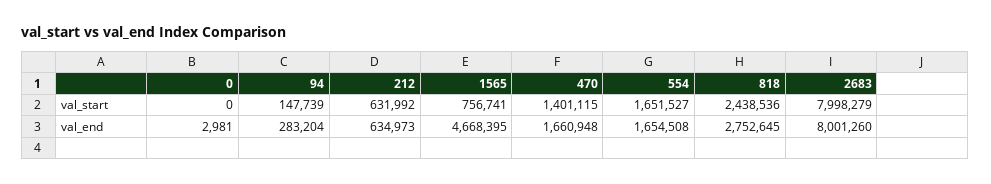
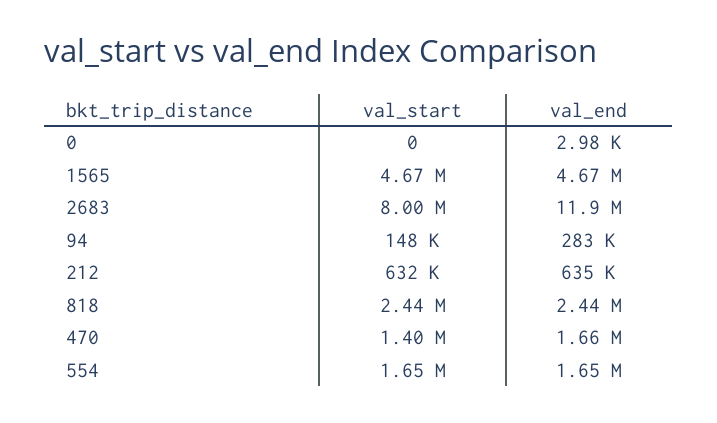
  {
    "0": {
      "val_start": 0,
      "val_end": 2981
    },
    "94": {
      "val_start": 147739,
      "val_end": 283204
    },
    "212": {
      "val_start": 631992,
      "val_end": 634973
    },
    "1565": {
-     "val_start": 756741,
+     "val_start": 4670000,
      "val_end": 4668395
    },
    "470": {
      "val_start": 1401115,
      "val_end": 1660948
    },
    "554": {
      "val_start": 1651527,
      "val_end": 1654508
    },
    "818": {
      "val_start": 2438536,
-     "val_end": 2752645
+     "val_end": 2440000
    },
    "2683": {
      "val_start": 7998279,
-     "val_end": 8001260
+     "val_end": 11900000
    }
  }

